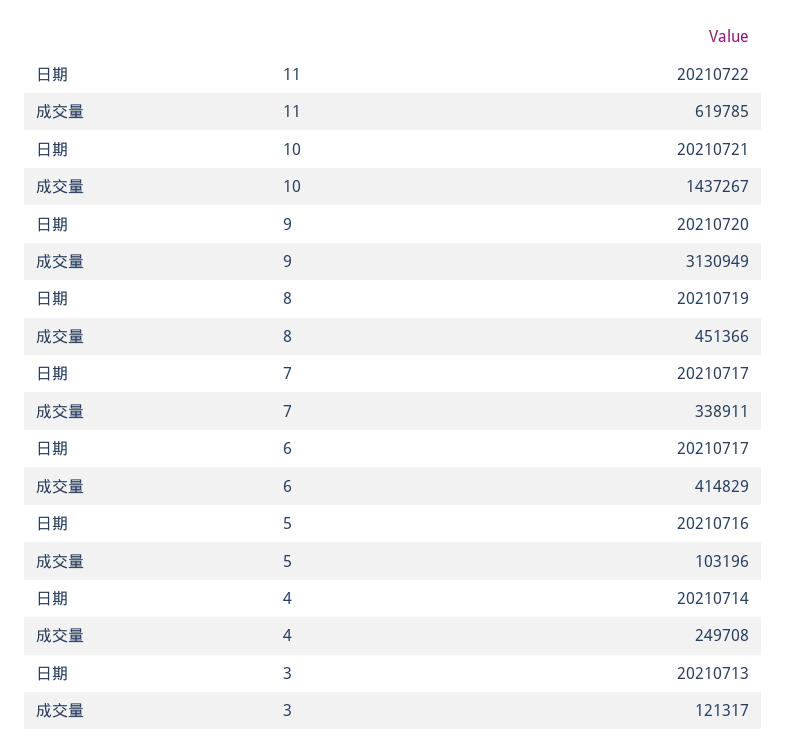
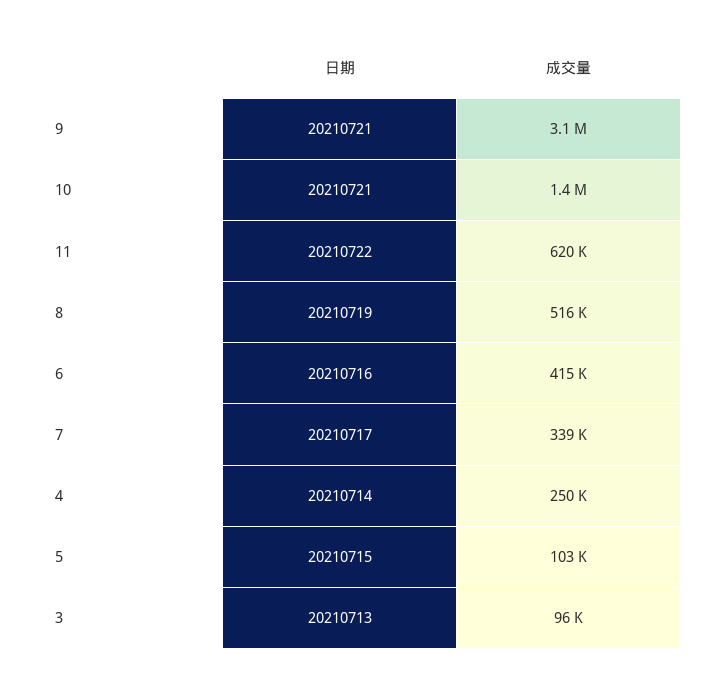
  {
    "日期": {
      "11": 20210722,
      "10": 20210721,
-     "9": 20210720,
+     "9": 20210721,
      "8": 20210719,
      "7": 20210717,
-     "6": 20210717,
+     "6": 20210716,
-     "5": 20210716,
+     "5": 20210715,
      "4": 20210714,
      "3": 20210713
    },
    "成交量": {
      "11": 619785,
      "10": 1437267,
      "9": 3130949,
-     "8": 451366,
+     "8": 516000,
      "7": 338911,
      "6": 414829,
      "5": 103196,
      "4": 249708,
-     "3": 121317
+     "3": 96000
    }
  }

